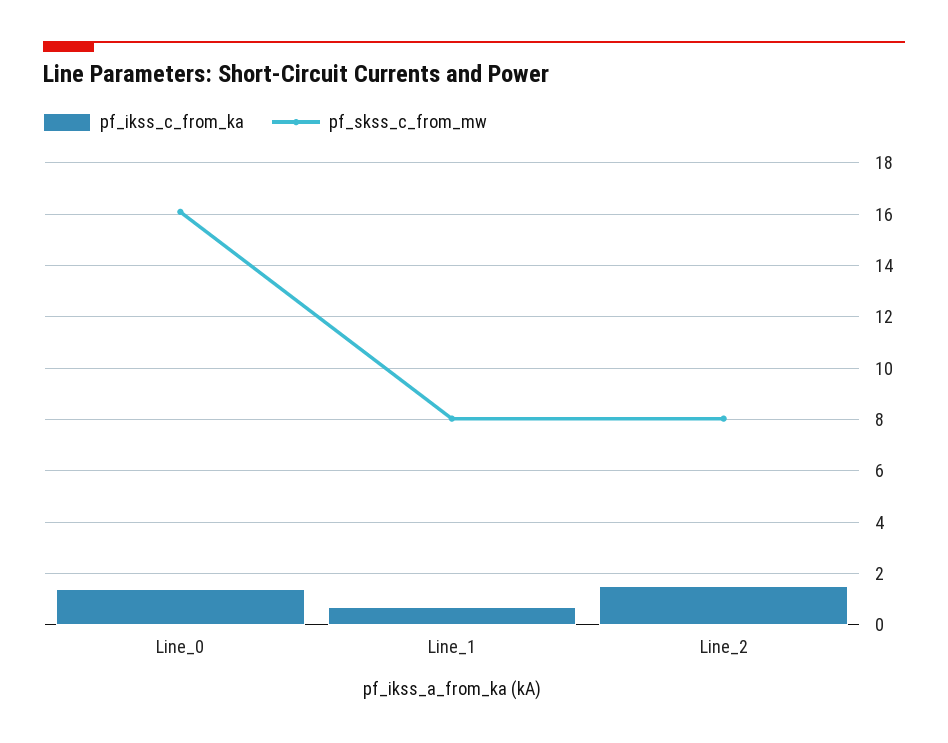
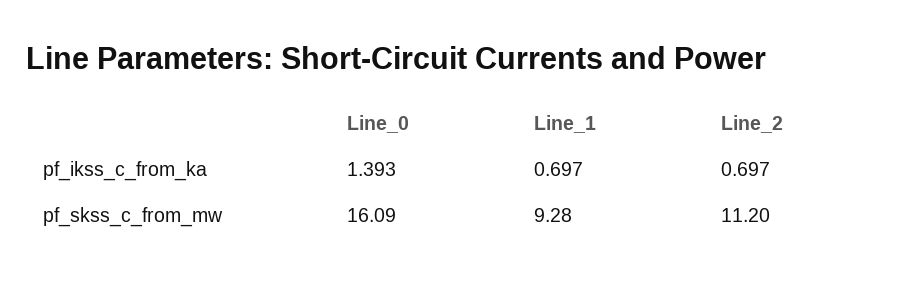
  {
    "pf_ikss_c_from_ka": {
      "Line_0": 1.393,
      "Line_1": 0.697,
-     "Line_2": 1.5
+     "Line_2": 0.697
    },
    "pf_skss_c_from_mw": {
      "Line_0": 16.09,
-     "Line_1": 8,
+     "Line_1": 9.28,
-     "Line_2": 8
+     "Line_2": 11.2
    }
  }

